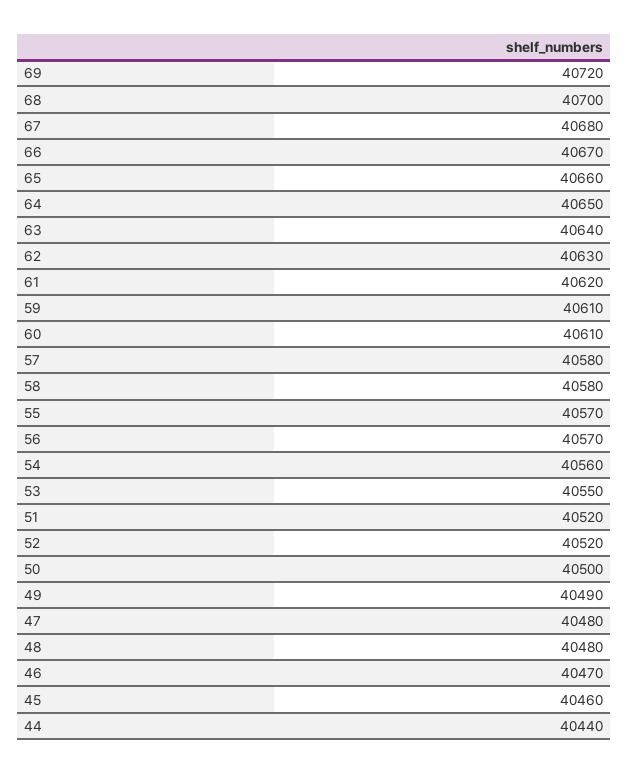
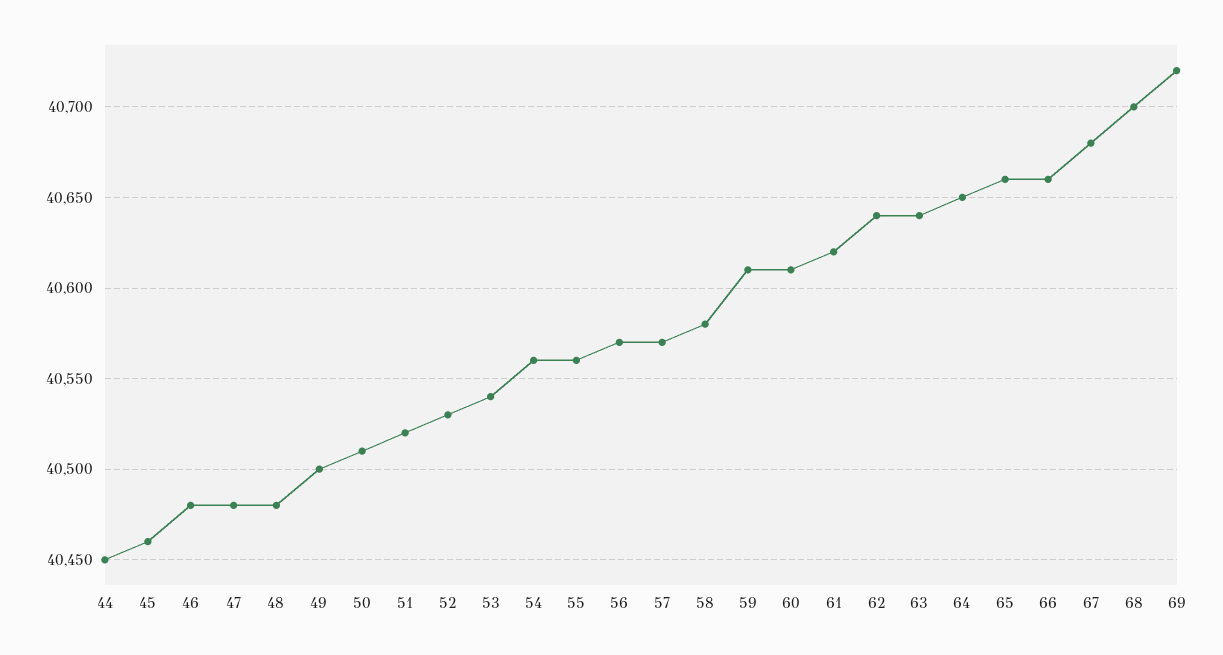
  {
    "69": 40720,
    "68": 40700,
    "67": 40680,
-   "66": 40670,
+   "66": 40660,
    "65": 40660,
    "64": 40650,
    "63": 40640,
-   "62": 40630,
+   "62": 40640,
    "61": 40620,
    "59": 40610,
    "60": 40610,
-   "57": 40580,
+   "57": 40570,
    "58": 40580,
-   "55": 40570,
+   "55": 40560,
    "56": 40570,
    "54": 40560,
-   "53": 40550,
+   "53": 40540,
    "51": 40520,
-   "52": 40520,
+   "52": 40530,
-   "50": 40500,
+   "50": 40510,
-   "49": 40490,
+   "49": 40500,
    "47": 40480,
    "48": 40480,
-   "46": 40470,
+   "46": 40480,
    "45": 40460,
-   "44": 40440
+   "44": 40450
  }

